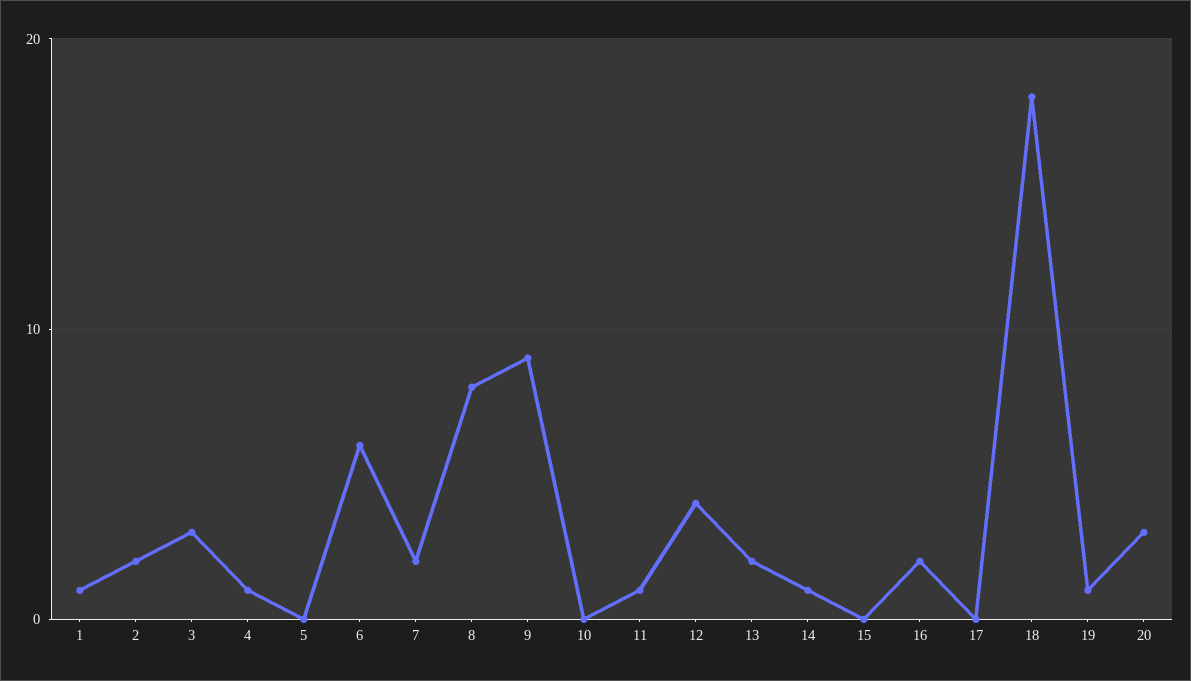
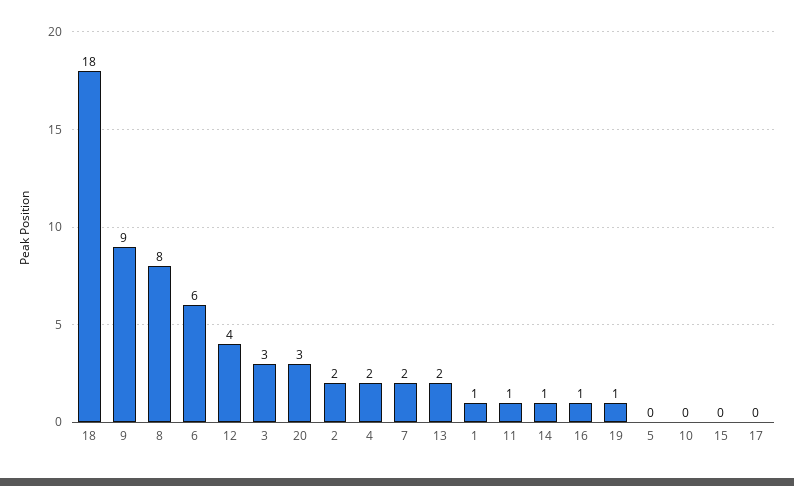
  {
    "1": 1,
    "2": 2,
    "3": 3,
-   "4": 1,
+   "4": 2,
    "5": 0,
    "6": 6,
    "7": 2,
    "8": 8,
    "9": 9,
    "10": 0,
    "11": 1,
    "12": 4,
    "13": 2,
    "14": 1,
    "15": 0,
-   "16": 2,
+   "16": 1,
    "17": 0,
    "18": 18,
    "19": 1,
    "20": 3
  }

